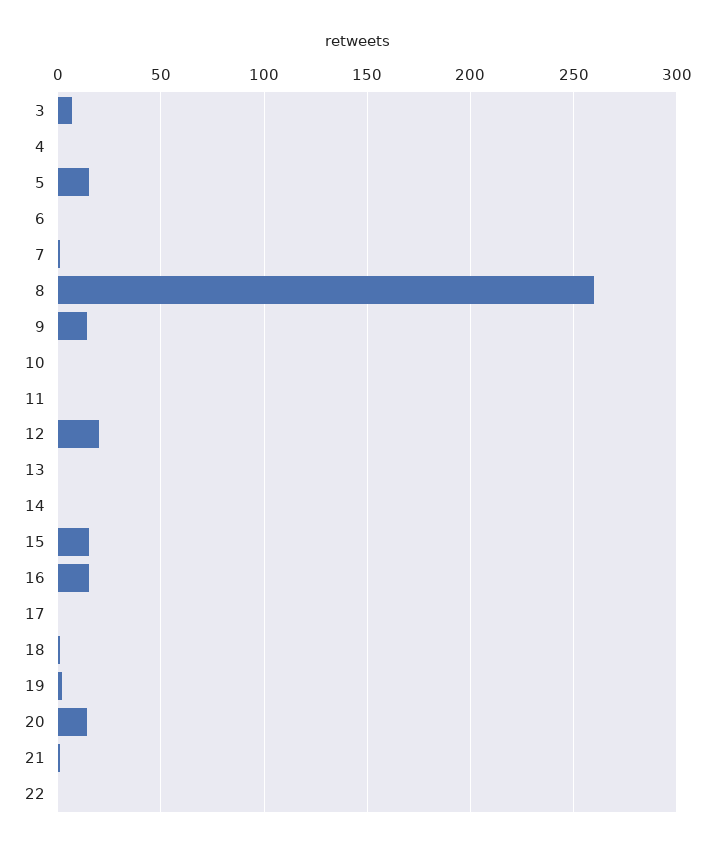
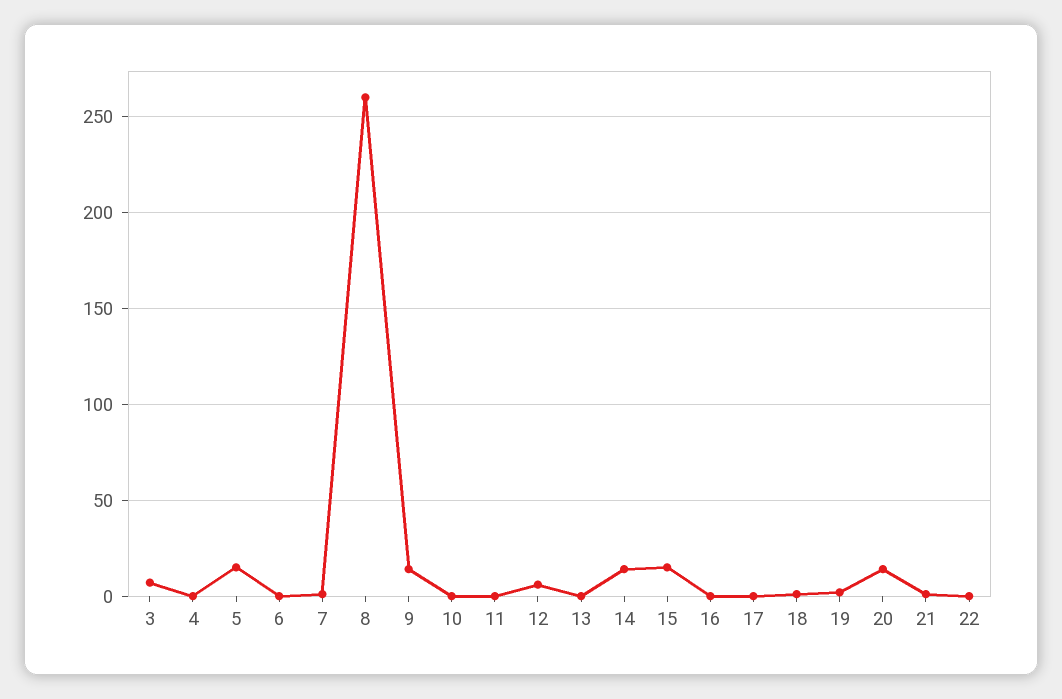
  {
    "3": 5,
    "4": 0,
    "5": 15,
    "6": 0,
    "7": 0,
    "8": 260,
    "9": 15,
    "10": 0,
    "11": 0,
-   "12": 20,
+   "12": 5,
    "13": 0,
-   "14": 0,
+   "14": 15,
    "15": 15,
-   "16": 15,
+   "16": 0,
    "17": 0,
    "18": 0,
    "19": 0,
    "20": 15,
    "21": 0,
    "22": 0
  }

